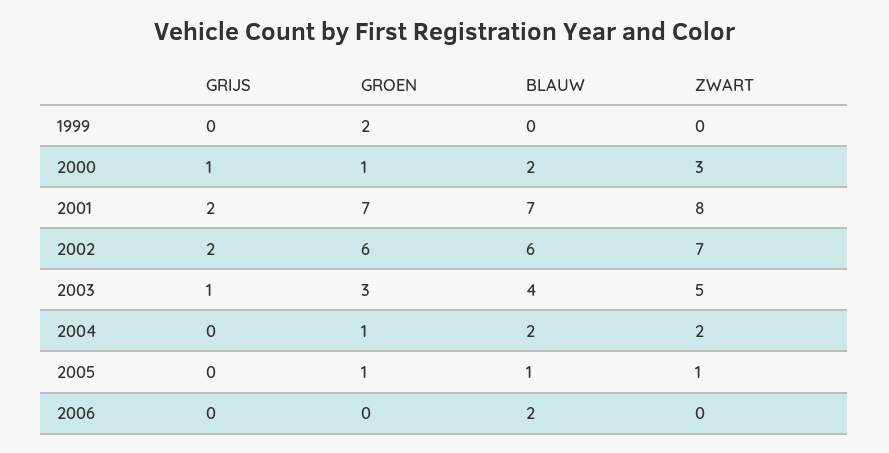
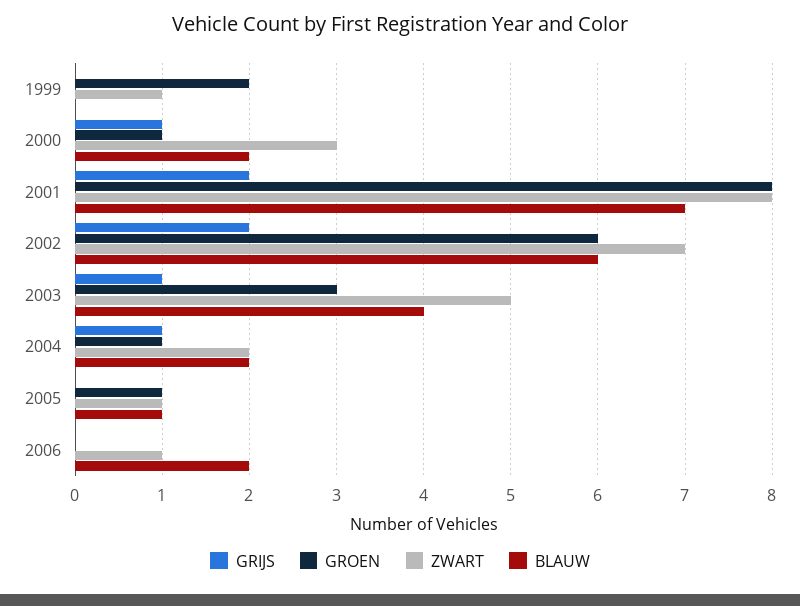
  {
    "GRIJS": {
      "1999": 0,
      "2000": 1,
      "2001": 2,
      "2002": 2,
      "2003": 1,
-     "2004": 0,
+     "2004": 1,
      "2005": 0,
      "2006": 0
    },
    "GROEN": {
      "1999": 2,
      "2000": 1,
-     "2001": 7,
+     "2001": 8,
      "2002": 6,
      "2003": 3,
      "2004": 1,
      "2005": 1,
      "2006": 0
    },
    "BLAUW": {
      "1999": 0,
      "2000": 2,
      "2001": 7,
      "2002": 6,
      "2003": 4,
      "2004": 2,
      "2005": 1,
      "2006": 2
    },
    "ZWART": {
-     "1999": 0,
+     "1999": 1,
      "2000": 3,
      "2001": 8,
      "2002": 7,
      "2003": 5,
      "2004": 2,
      "2005": 1,
-     "2006": 0
+     "2006": 1
    }
  }

